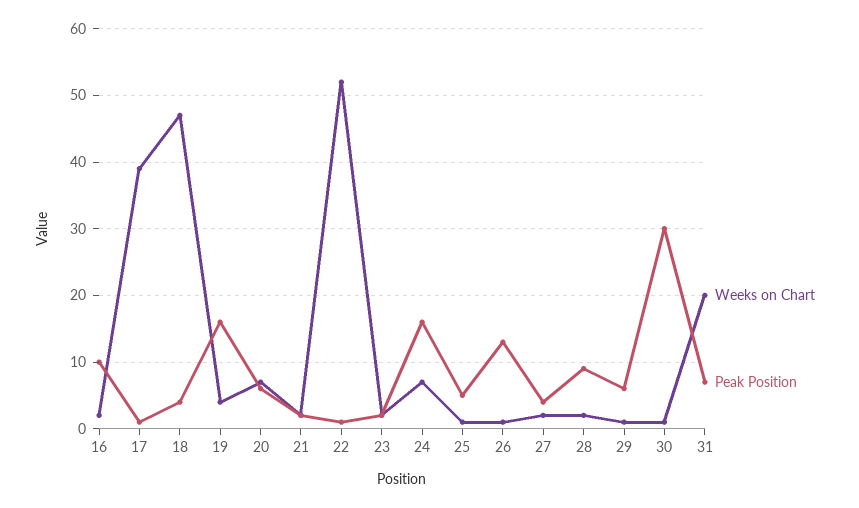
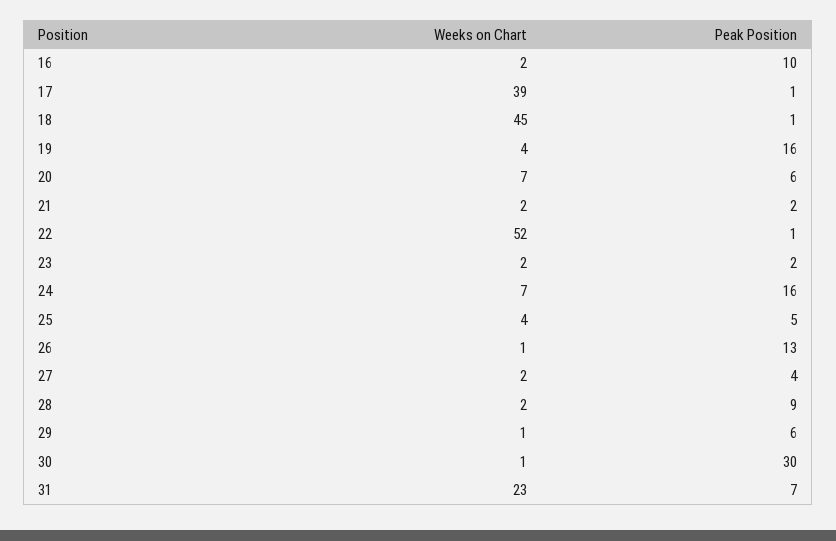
  {
    "Weeks on Chart": {
      "16": 2,
      "17": 39,
-     "18": 47,
+     "18": 45,
      "19": 4,
      "20": 7,
      "21": 2,
      "22": 52,
      "23": 2,
      "24": 7,
-     "25": 1,
+     "25": 4,
      "26": 1,
      "27": 2,
      "28": 2,
      "29": 1,
      "30": 1,
-     "31": 20
+     "31": 23
    },
    "Peak Position": {
      "16": 10,
      "17": 1,
-     "18": 4,
+     "18": 1,
      "19": 16,
      "20": 6,
      "21": 2,
      "22": 1,
      "23": 2,
      "24": 16,
      "25": 5,
      "26": 13,
      "27": 4,
      "28": 9,
      "29": 6,
      "30": 30,
      "31": 7
    }
  }

